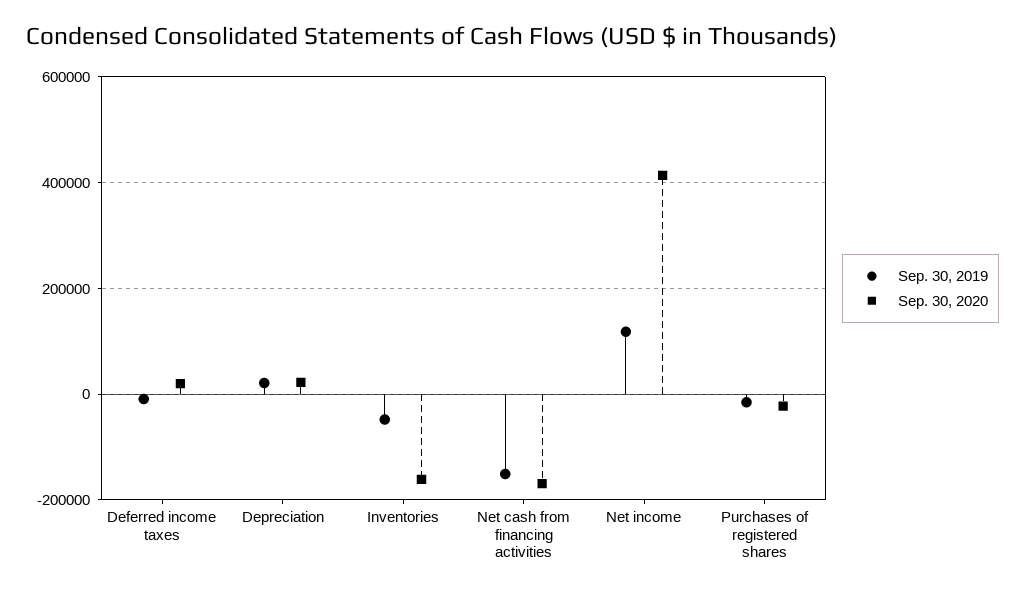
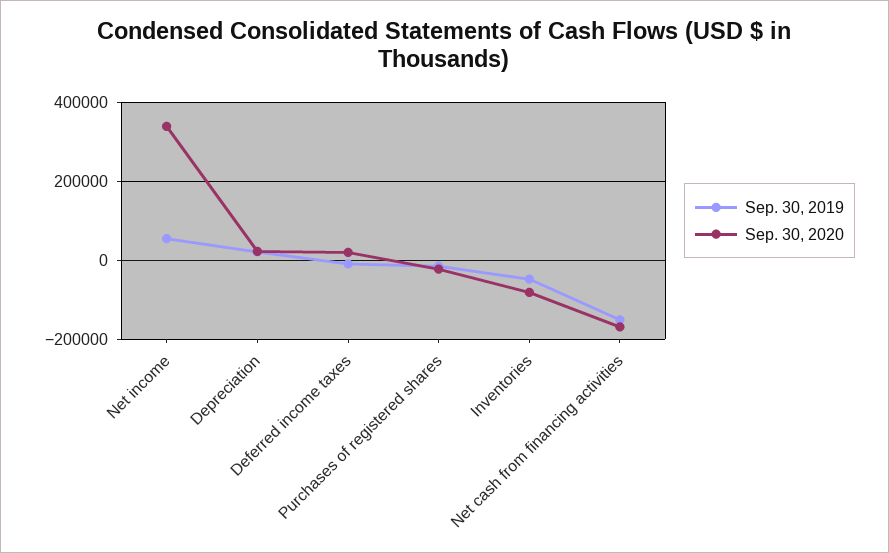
  {
    "Sep. 30, 2019": {
      "Deferred income taxes": 0,
      "Depreciation": 20000,
      "Inventories": -40000,
      "Net cash from financing activities": -160000,
-     "Net income": 120000,
+     "Net income": 60000,
      "Purchases of registered shares": -20000
    },
    "Sep. 30, 2020": {
      "Deferred income taxes": 20000,
      "Depreciation": 20000,
-     "Inventories": -160000,
+     "Inventories": -80000,
      "Net cash from financing activities": -160000,
-     "Net income": 420000,
+     "Net income": 340000,
      "Purchases of registered shares": -20000
    }
  }

